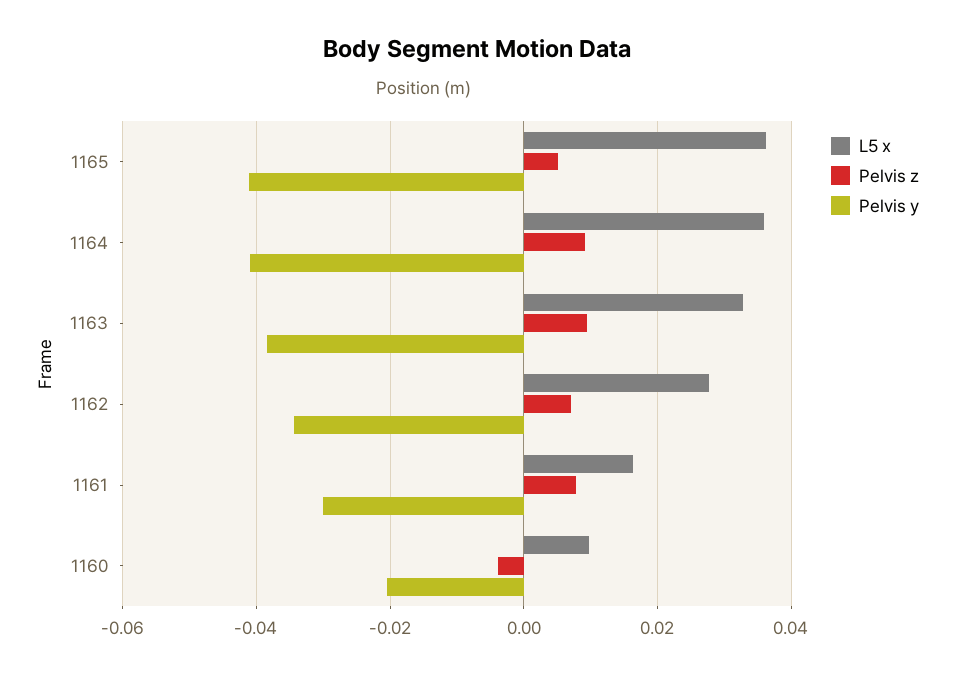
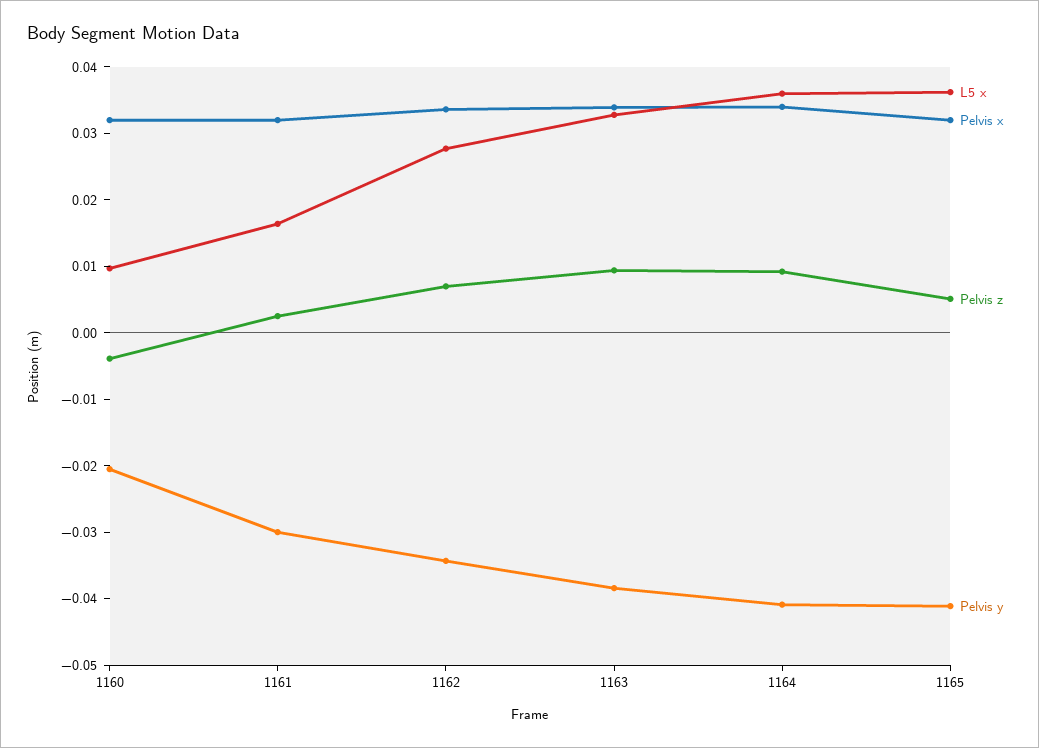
  {
    "L5 x": {
      "1165": 0.036,
      "1164": 0.036,
      "1163": 0.032,
      "1162": 0.028,
      "1161": 0.016,
      "1160": 0.01
    },
    "Pelvis z": {
      "1165": 0.006,
      "1164": 0.01,
      "1163": 0.01,
      "1162": 0.008,
-     "1161": 0.008,
+     "1161": 0.002,
      "1160": -0.004
    },
    "Pelvis y": {
      "1165": -0.042,
      "1164": -0.04,
      "1163": -0.038,
      "1162": -0.034,
      "1161": -0.03,
      "1160": -0.02
-   }
+   },
+   "Pelvis x": {
+     "1160": 0.032,
+     "1161": 0.032,
+     "1162": 0.034,
+     "1163": 0.034,
+     "1164": 0.034,
+     "1165": 0.032
+   }
  }

